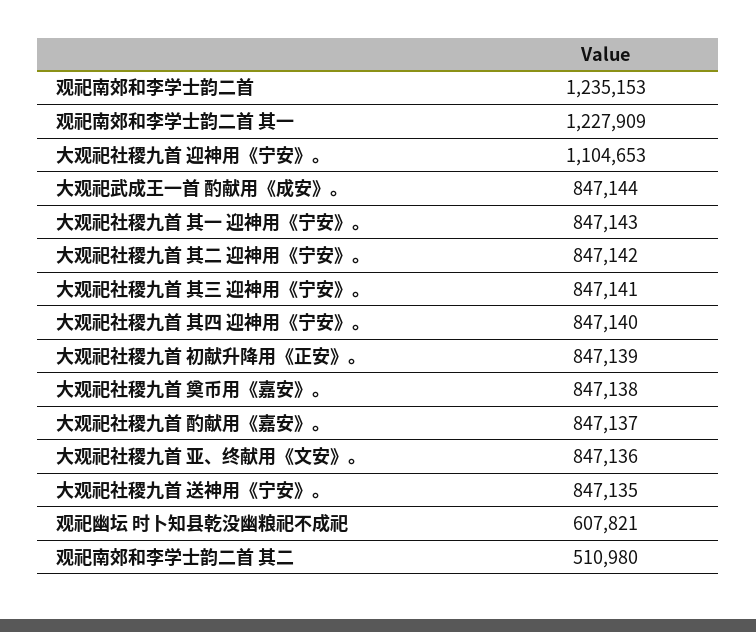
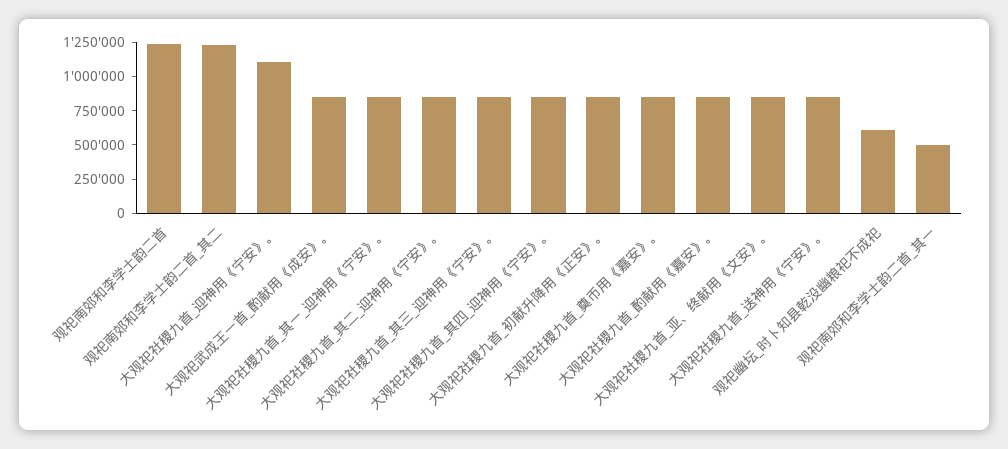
  {
    "观祀南郊和李学士韵二首": 1235153,
-   "观祀南郊和李学士韵二首 其一": 1227909,
+   "观祀南郊和李学士韵二首 其一": 500000,
    "大观祀社稷九首 迎神用《宁安》。": 1104653,
    "大观祀武成王一首 酌献用《成安》。": 847144,
    "大观祀社稷九首 其一 迎神用《宁安》。": 847143,
    "大观祀社稷九首 其二 迎神用《宁安》。": 847142,
    "大观祀社稷九首 其三 迎神用《宁安》。": 847141,
    "大观祀社稷九首 其四 迎神用《宁安》。": 847140,
    "大观祀社稷九首 初献升降用《正安》。": 847139,
    "大观祀社稷九首 奠币用《嘉安》。": 847138,
    "大观祀社稷九首 酌献用《嘉安》。": 847137,
    "大观祀社稷九首 亚、终献用《文安》。": 847136,
    "大观祀社稷九首 送神用《宁安》。": 847135,
    "观祀幽坛 时卜知县乾没幽粮祀不成祀": 607821,
-   "观祀南郊和李学士韵二首 其二": 510980
+   "观祀南郊和李学士韵二首 其二": 1250000
  }

